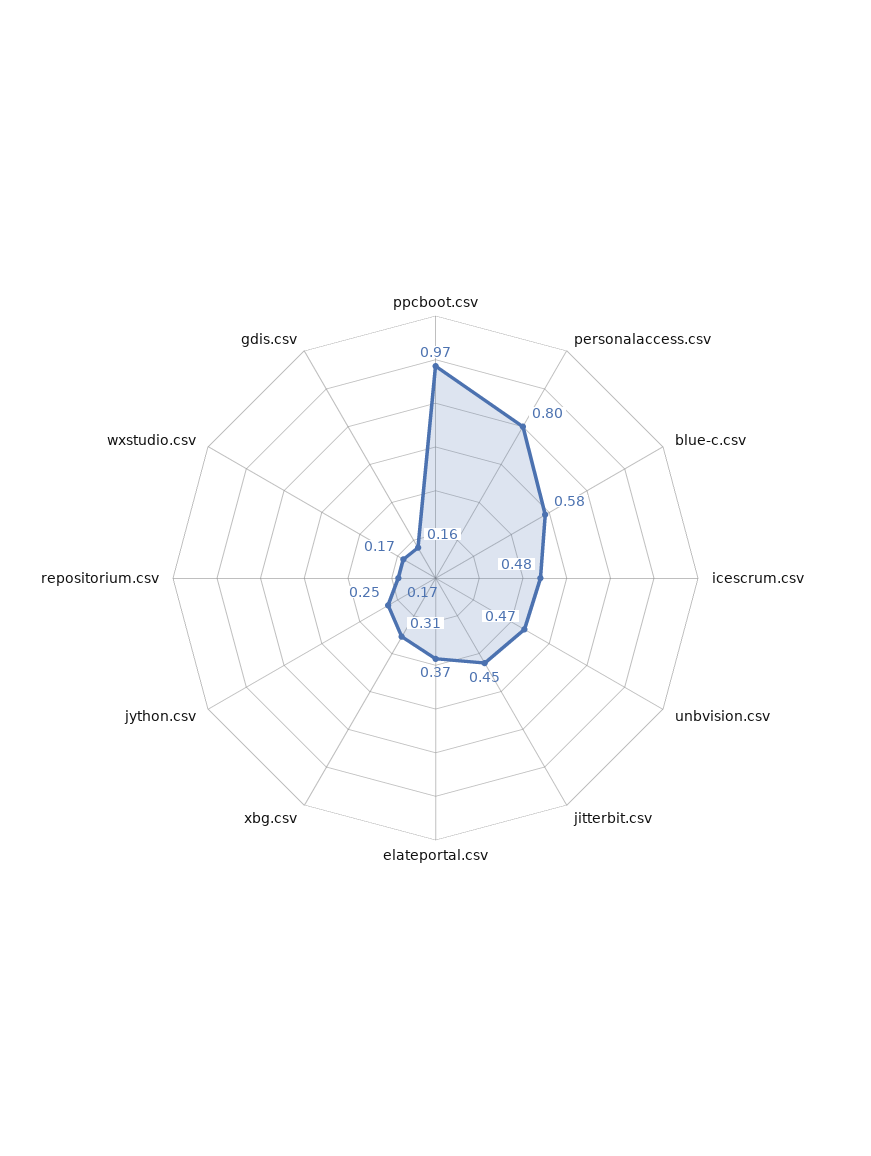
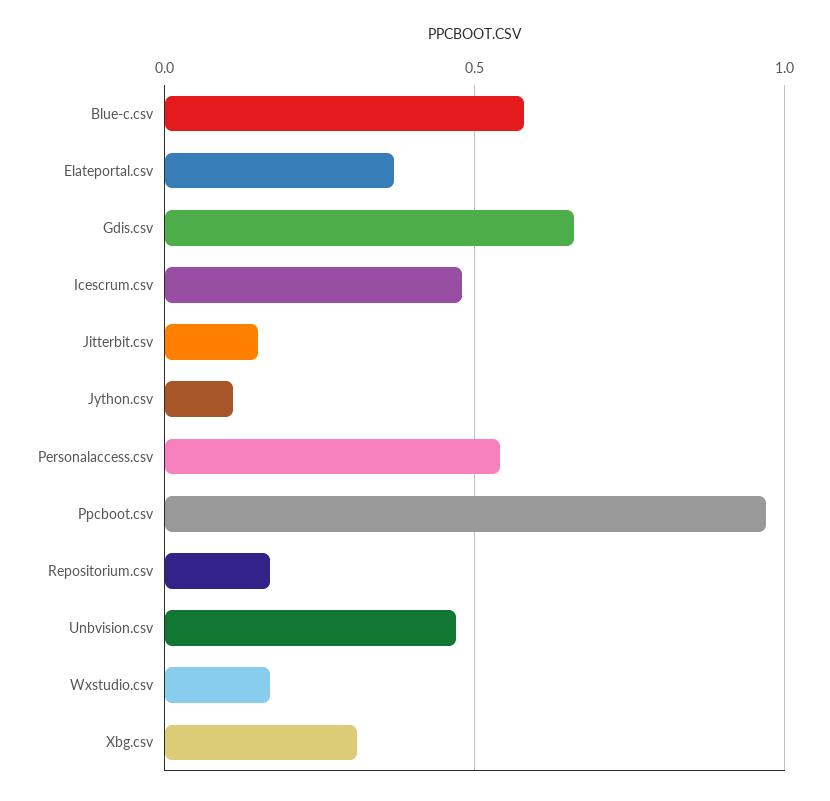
  {
    "ppcboot.csv": 0.97,
-   "personalaccess.csv": 0.8,
+   "personalaccess.csv": 0.55,
    "blue-c.csv": 0.58,
    "icescrum.csv": 0.48,
    "unbvision.csv": 0.47,
-   "jitterbit.csv": 0.45,
+   "jitterbit.csv": 0.15,
    "elateportal.csv": 0.37,
    "xbg.csv": 0.31,
-   "jython.csv": 0.25,
+   "jython.csv": 0.1,
    "repositorium.csv": 0.17,
    "wxstudio.csv": 0.17,
-   "gdis.csv": 0.16
+   "gdis.csv": 0.65
  }

